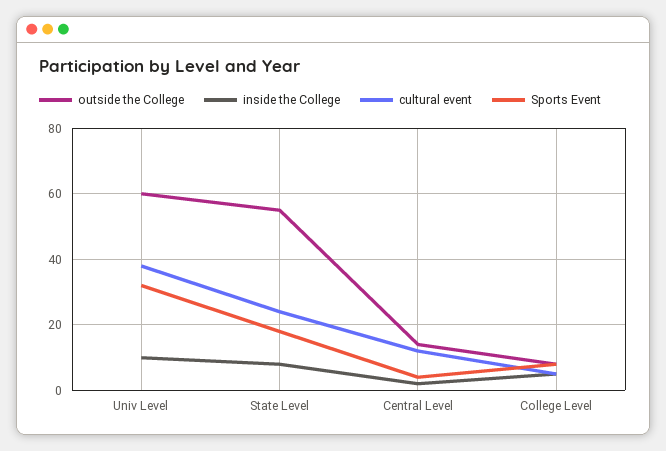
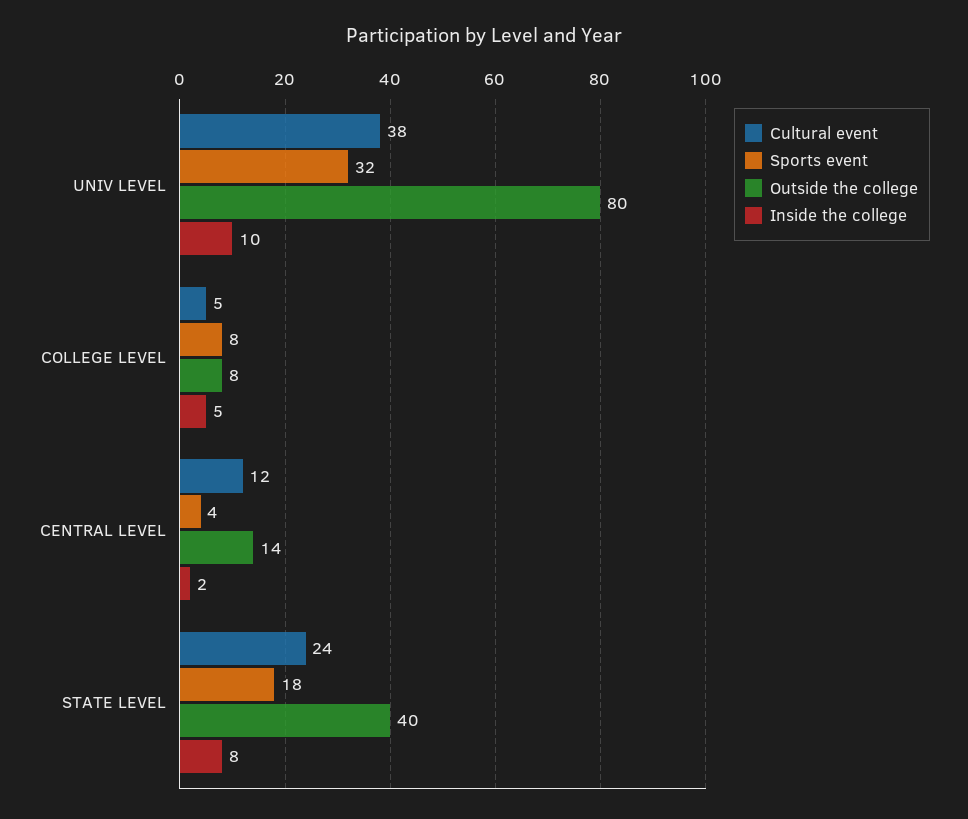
  {
    "outside the College": {
-     "Univ Level": 60,
+     "Univ Level": 80,
-     "State Level": 55,
+     "State Level": 40,
      "Central Level": 14,
      "College Level": 8
    },
    "inside the College": {
      "Univ Level": 10,
      "State Level": 8,
      "Central Level": 2,
      "College Level": 5
    },
    "cultural event": {
      "Univ Level": 38,
      "State Level": 24,
      "Central Level": 12,
      "College Level": 5
    },
    "Sports Event": {
      "Univ Level": 32,
      "State Level": 18,
      "Central Level": 4,
      "College Level": 8
    }
  }

